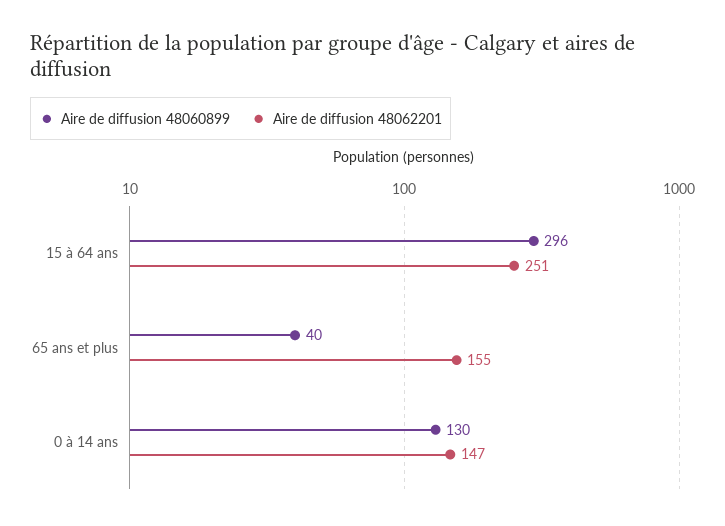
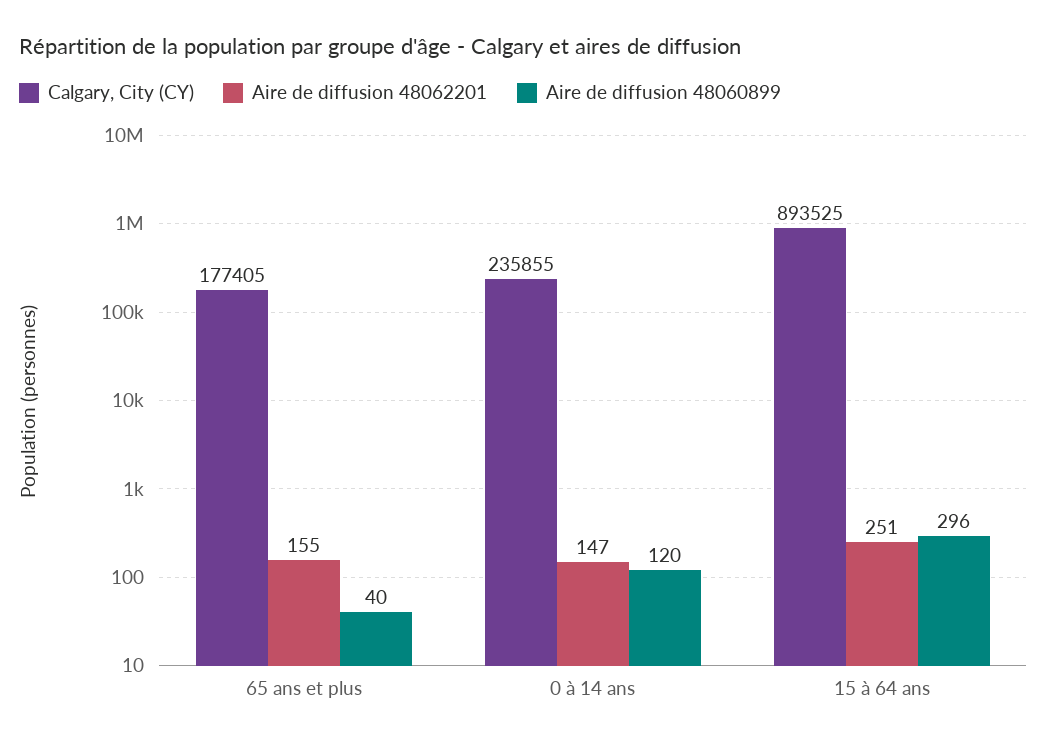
  {
    "Aire de diffusion 48060899": {
      "15 à 64 ans": 296,
      "65 ans et plus": 40,
-     "0 à 14 ans": 130
+     "0 à 14 ans": 120
    },
    "Aire de diffusion 48062201": {
      "15 à 64 ans": 251,
      "65 ans et plus": 155,
      "0 à 14 ans": 147
-   }
+   },
+   "Calgary, City (CY)": {
+     "65 ans et plus": 177405,
+     "0 à 14 ans": 235855,
+     "15 à 64 ans": 893525
+   }
  }

